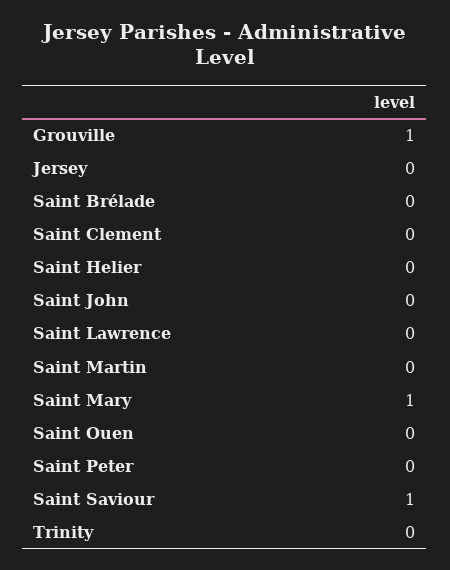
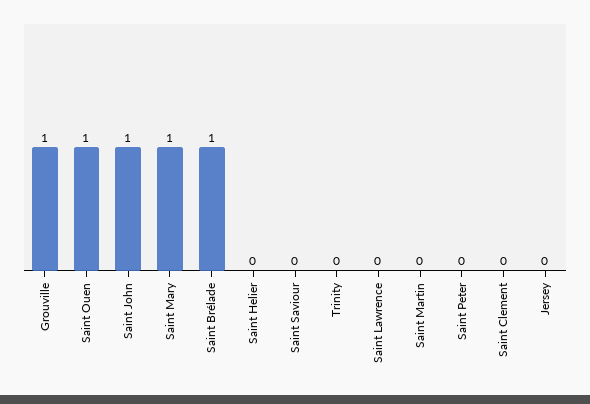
  {
    "Grouville": 1,
    "Jersey": 0,
-   "Saint Brélade": 0,
+   "Saint Brélade": 1,
    "Saint Clement": 0,
    "Saint Helier": 0,
-   "Saint John": 0,
+   "Saint John": 1,
    "Saint Lawrence": 0,
    "Saint Martin": 0,
    "Saint Mary": 1,
-   "Saint Ouen": 0,
+   "Saint Ouen": 1,
    "Saint Peter": 0,
-   "Saint Saviour": 1,
+   "Saint Saviour": 0,
    "Trinity": 0
  }

